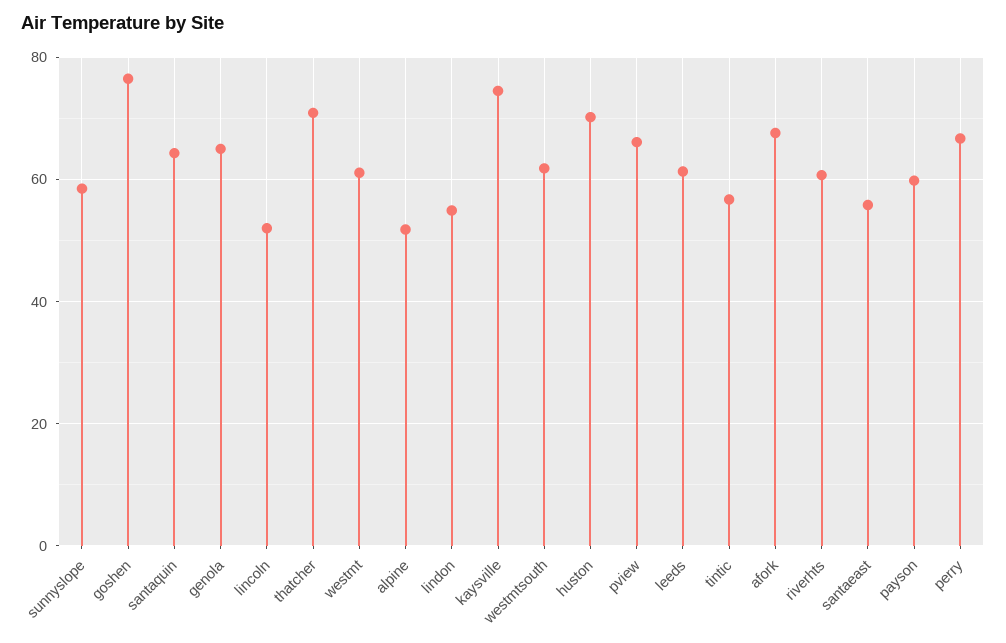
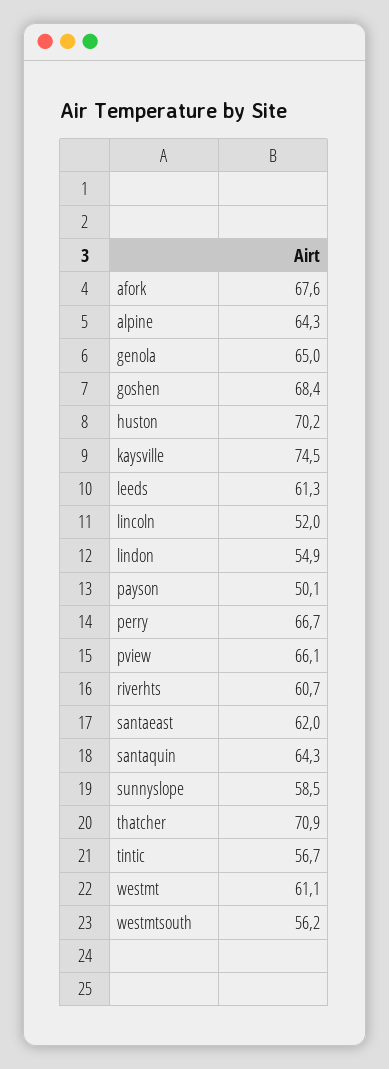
  {
    "sunnyslope": 58.5,
-   "goshen": 76,
+   "goshen": 68.4,
    "santaquin": 64.3,
    "genola": 65,
    "lincoln": 52,
    "thatcher": 70.9,
    "westmt": 61.1,
-   "alpine": 52,
+   "alpine": 64.3,
    "lindon": 54.9,
    "kaysville": 74.5,
-   "westmtsouth": 62,
+   "westmtsouth": 56.2,
    "huston": 70.2,
    "pview": 66.1,
    "leeds": 61.3,
    "tintic": 56.7,
    "afork": 67.6,
    "riverhts": 60.7,
-   "santaeast": 56,
+   "santaeast": 62,
-   "payson": 60,
+   "payson": 50.1,
    "perry": 66.7
  }

